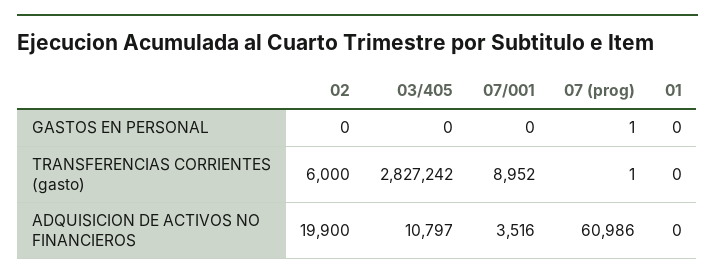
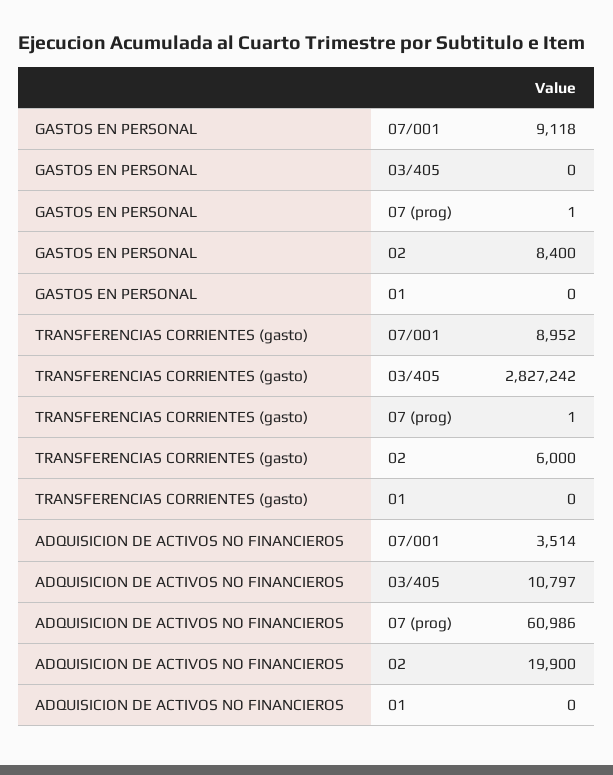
  {
    "02": {
-     "GASTOS EN PERSONAL": 0,
+     "GASTOS EN PERSONAL": 8400,
      "TRANSFERENCIAS CORRIENTES (gasto)": 6000,
      "ADQUISICION DE ACTIVOS NO FINANCIEROS": 19900
    },
    "03/405": {
      "GASTOS EN PERSONAL": 0,
      "TRANSFERENCIAS CORRIENTES (gasto)": 2827242,
      "ADQUISICION DE ACTIVOS NO FINANCIEROS": 10797
    },
    "07/001": {
-     "GASTOS EN PERSONAL": 0,
+     "GASTOS EN PERSONAL": 9118,
      "TRANSFERENCIAS CORRIENTES (gasto)": 8952,
-     "ADQUISICION DE ACTIVOS NO FINANCIEROS": 3516
+     "ADQUISICION DE ACTIVOS NO FINANCIEROS": 3514
    },
    "07 (prog)": {
      "GASTOS EN PERSONAL": 1,
      "TRANSFERENCIAS CORRIENTES (gasto)": 1,
      "ADQUISICION DE ACTIVOS NO FINANCIEROS": 60986
    },
    "01": {
      "GASTOS EN PERSONAL": 0,
      "TRANSFERENCIAS CORRIENTES (gasto)": 0,
      "ADQUISICION DE ACTIVOS NO FINANCIEROS": 0
    }
  }

